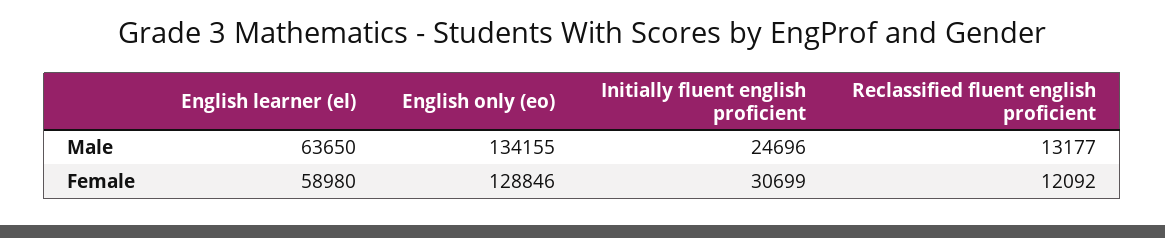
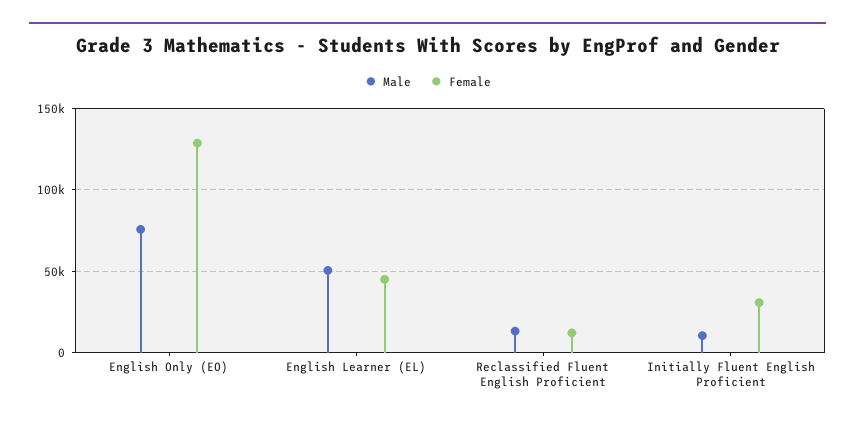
  {
    "Male": {
-     "English learner (el)": 63650,
+     "English learner (el)": 50000,
-     "English only (eo)": 134155,
+     "English only (eo)": 75000,
-     "Initially fluent english proficient": 24696,
+     "Initially fluent english proficient": 10000,
      "Reclassified fluent english proficient": 13177
    },
    "Female": {
-     "English learner (el)": 58980,
+     "English learner (el)": 45000,
      "English only (eo)": 128846,
      "Initially fluent english proficient": 30699,
      "Reclassified fluent english proficient": 12092
    }
  }

